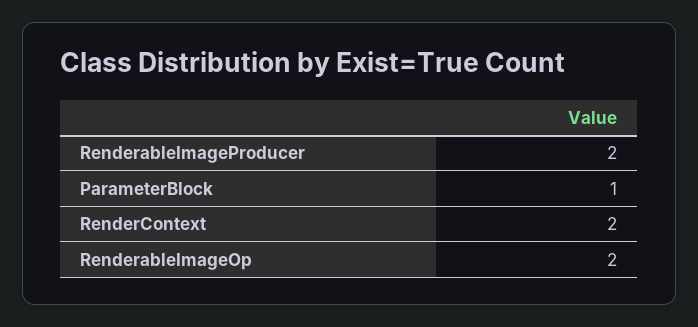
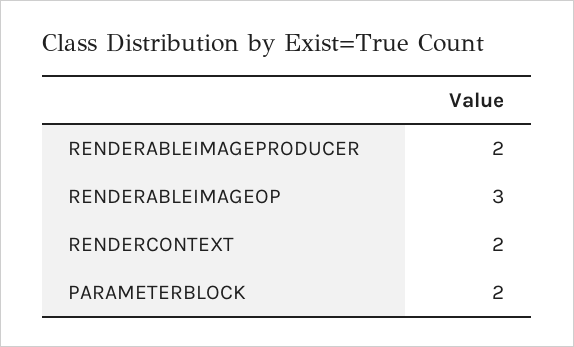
  {
    "RenderableImageProducer": 2,
-   "ParameterBlock": 1,
+   "ParameterBlock": 2,
    "RenderContext": 2,
-   "RenderableImageOp": 2
+   "RenderableImageOp": 3
  }

